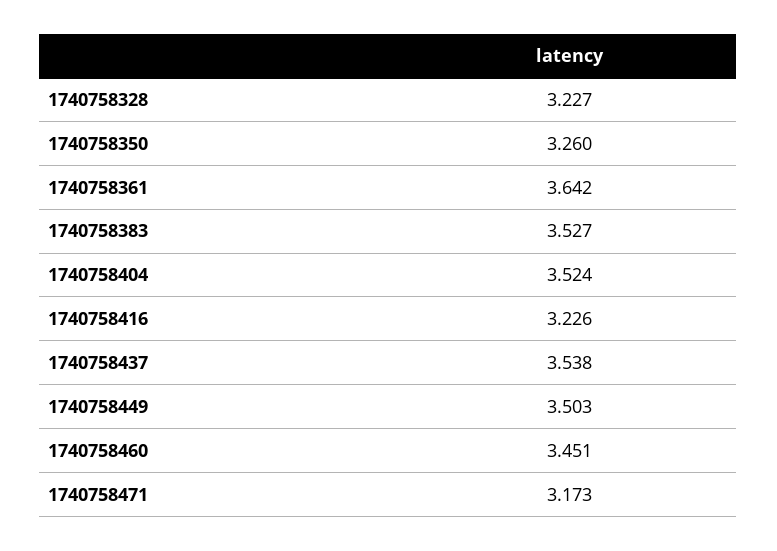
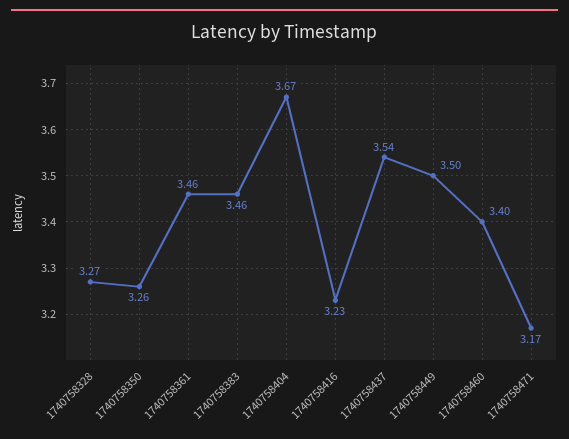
  {
-   "1740758328": 3.227,
+   "1740758328": 3.27,
    "1740758350": 3.26,
-   "1740758361": 3.642,
+   "1740758361": 3.46,
-   "1740758383": 3.527,
+   "1740758383": 3.46,
-   "1740758404": 3.524,
+   "1740758404": 3.67,
    "1740758416": 3.226,
    "1740758437": 3.538,
    "1740758449": 3.503,
-   "1740758460": 3.451,
+   "1740758460": 3.4,
    "1740758471": 3.173
  }

